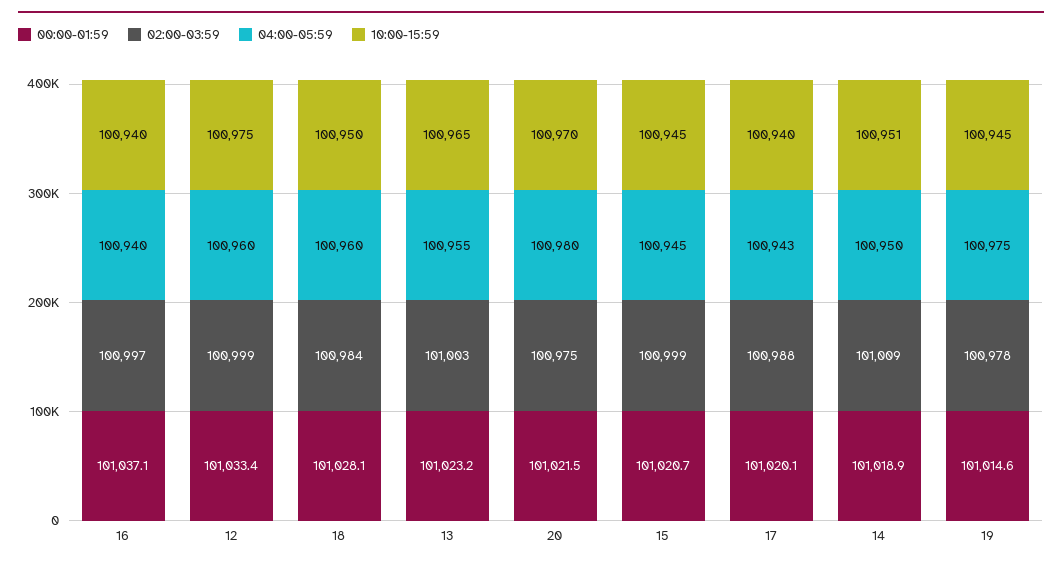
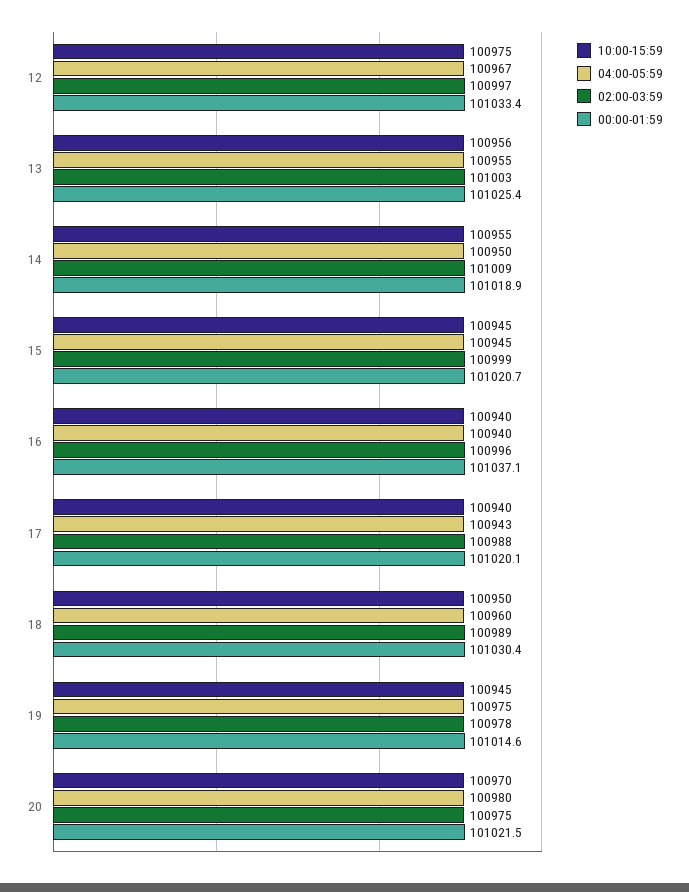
  {
    "00:00-01:59": {
      "16": 101037.1,
      "12": 101033.4,
-     "18": 101028.1,
+     "18": 101030.4,
-     "13": 101023.2,
+     "13": 101025.4,
      "20": 101021.5,
      "15": 101020.7,
      "17": 101020.1,
      "14": 101018.9,
      "19": 101014.6
    },
    "02:00-03:59": {
-     "16": 100997,
+     "16": 100996,
-     "12": 100999,
+     "12": 100997,
-     "18": 100984,
+     "18": 100989,
      "13": 101003,
      "20": 100975,
      "15": 100999,
      "17": 100988,
      "14": 101009,
      "19": 100978
    },
    "04:00-05:59": {
      "16": 100940,
-     "12": 100960,
+     "12": 100967,
      "18": 100960,
      "13": 100955,
      "20": 100980,
      "15": 100945,
      "17": 100943,
      "14": 100950,
      "19": 100975
    },
    "10:00-15:59": {
      "16": 100940,
      "12": 100975,
      "18": 100950,
-     "13": 100965,
+     "13": 100956,
      "20": 100970,
      "15": 100945,
      "17": 100940,
-     "14": 100951,
+     "14": 100955,
      "19": 100945
    }
  }

